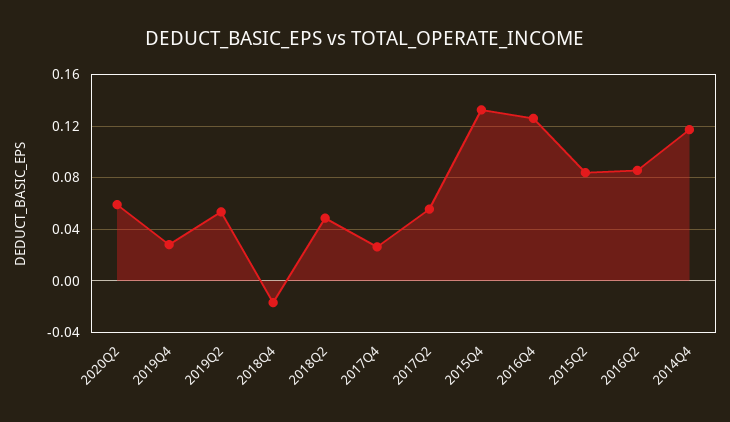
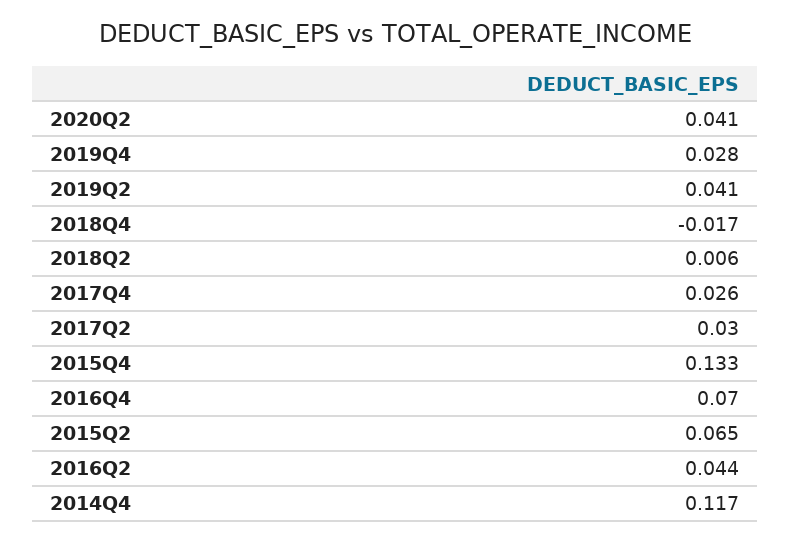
  {
-   "2020Q2": 0.06,
+   "2020Q2": 0.041,
    "2019Q4": 0.028,
-   "2019Q2": 0.055,
+   "2019Q2": 0.041,
    "2018Q4": -0.017,
-   "2018Q2": 0.05,
+   "2018Q2": 0.006,
    "2017Q4": 0.026,
-   "2017Q2": 0.055,
+   "2017Q2": 0.03,
    "2015Q4": 0.133,
-   "2016Q4": 0.125,
+   "2016Q4": 0.07,
-   "2015Q2": 0.085,
+   "2015Q2": 0.065,
-   "2016Q2": 0.085,
+   "2016Q2": 0.044,
    "2014Q4": 0.117
  }

